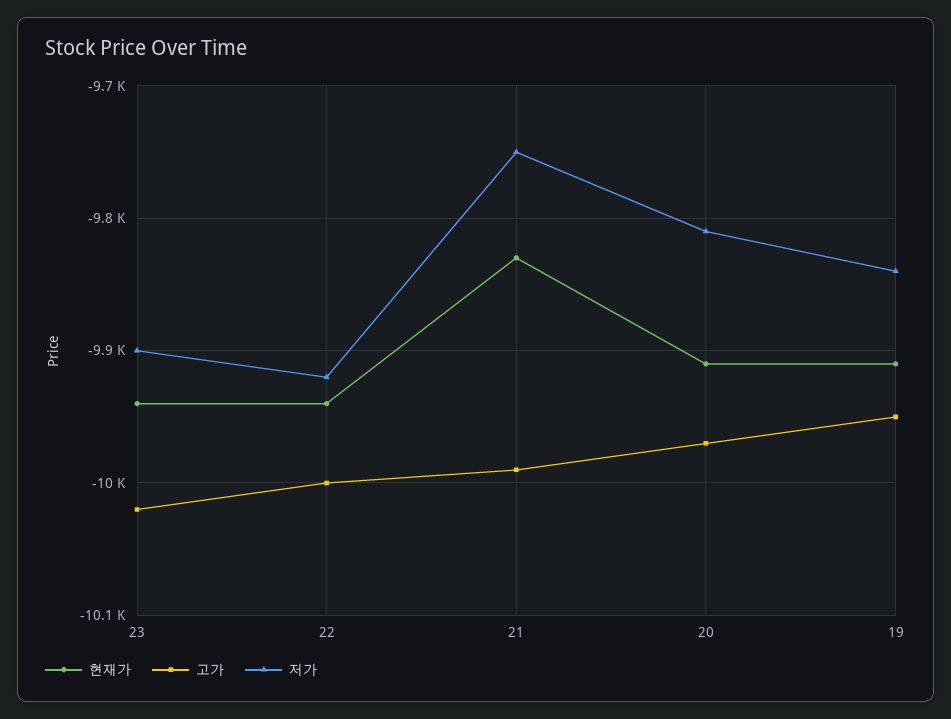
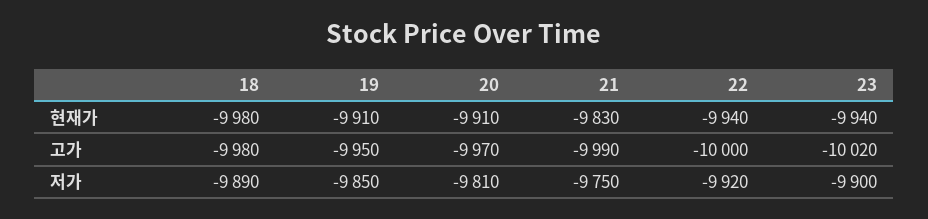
  {
    "현재가": {
      "23": -9940,
      "22": -9940,
      "21": -9830,
      "20": -9910,
-     "19": -9910
+     "19": -9910,
+     "18": -9980
    },
    "고가": {
      "23": -10020,
      "22": -10000,
      "21": -9990,
      "20": -9970,
-     "19": -9950
+     "19": -9950,
+     "18": -9980
    },
    "저가": {
      "23": -9900,
      "22": -9920,
      "21": -9750,
      "20": -9810,
-     "19": -9840
+     "19": -9850,
+     "18": -9890
    }
  }

